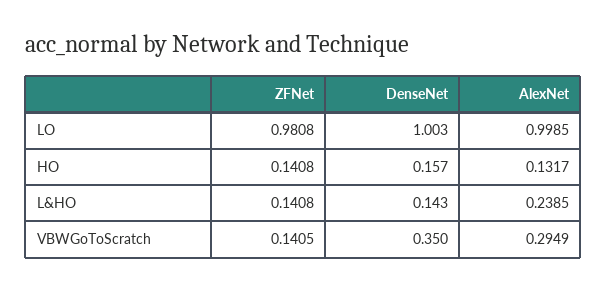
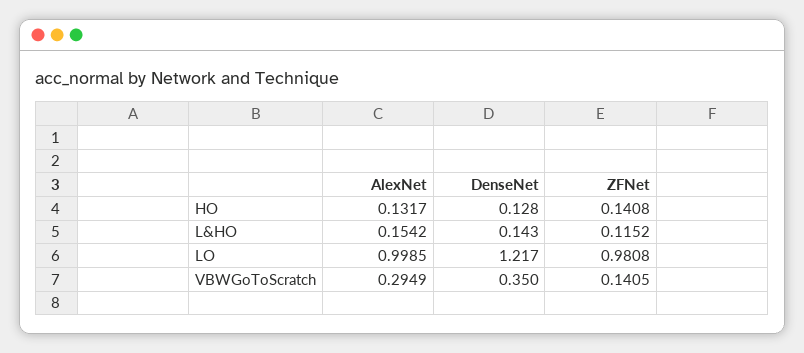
  {
    "ZFNet": {
      "LO": 0.9808,
      "HO": 0.1408,
-     "L&HO": 0.1408,
+     "L&HO": 0.1152,
      "VBWGoToScratch": 0.1405
    },
    "DenseNet": {
-     "LO": 1.003,
+     "LO": 1.217,
-     "HO": 0.157,
+     "HO": 0.128,
      "L&HO": 0.143,
      "VBWGoToScratch": 0.35
    },
    "AlexNet": {
      "LO": 0.9985,
      "HO": 0.1317,
-     "L&HO": 0.2385,
+     "L&HO": 0.1542,
      "VBWGoToScratch": 0.2949
    }
  }

